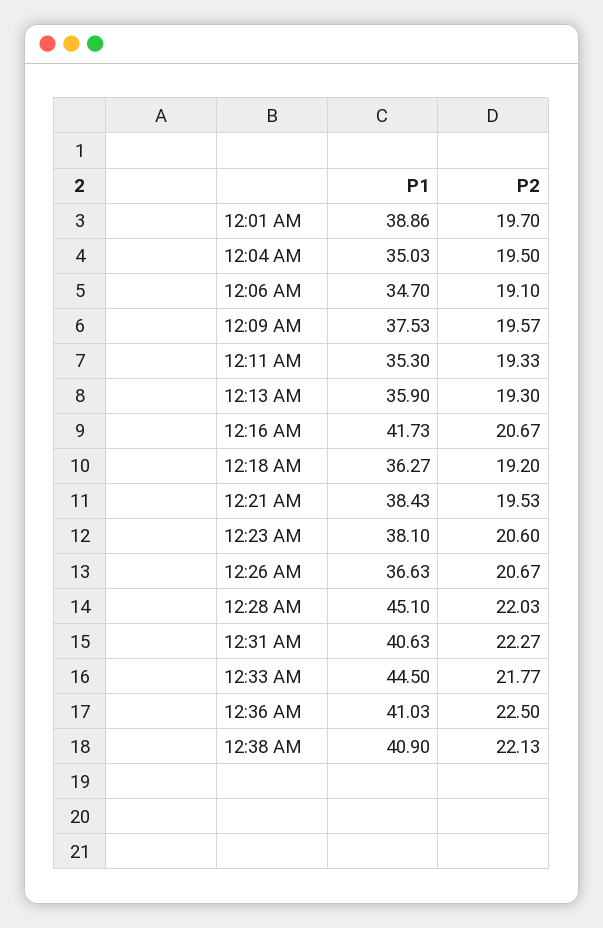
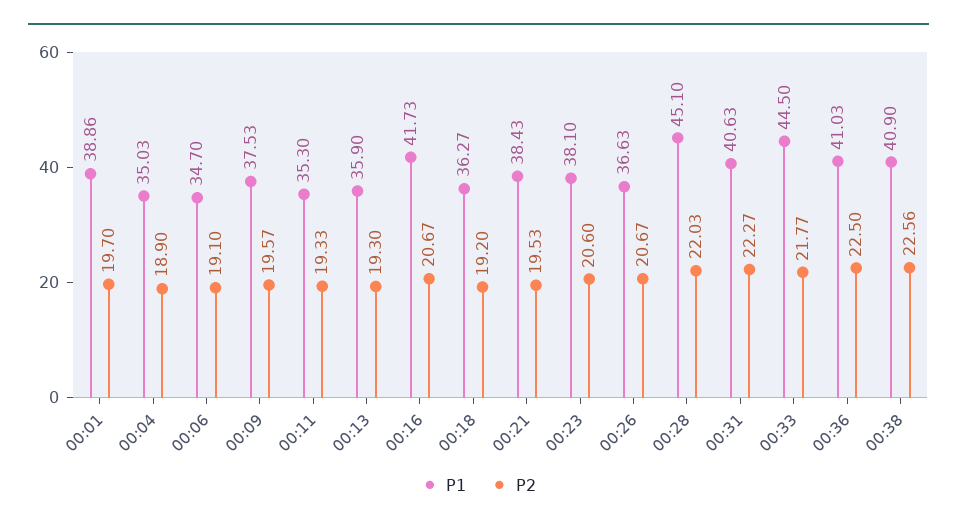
  {
    "P1": {
      "12:01 AM": 38.86,
      "12:04 AM": 35.03,
      "12:06 AM": 34.7,
      "12:09 AM": 37.53,
      "12:11 AM": 35.3,
      "12:13 AM": 35.9,
      "12:16 AM": 41.73,
      "12:18 AM": 36.27,
      "12:21 AM": 38.43,
      "12:23 AM": 38.1,
      "12:26 AM": 36.63,
      "12:28 AM": 45.1,
      "12:31 AM": 40.63,
      "12:33 AM": 44.5,
      "12:36 AM": 41.03,
      "12:38 AM": 40.9
    },
    "P2": {
      "12:01 AM": 19.7,
-     "12:04 AM": 19.5,
+     "12:04 AM": 18.9,
      "12:06 AM": 19.1,
      "12:09 AM": 19.57,
      "12:11 AM": 19.33,
      "12:13 AM": 19.3,
      "12:16 AM": 20.67,
      "12:18 AM": 19.2,
      "12:21 AM": 19.53,
      "12:23 AM": 20.6,
      "12:26 AM": 20.67,
      "12:28 AM": 22.03,
      "12:31 AM": 22.27,
      "12:33 AM": 21.77,
      "12:36 AM": 22.5,
-     "12:38 AM": 22.13
+     "12:38 AM": 22.56
    }
  }

